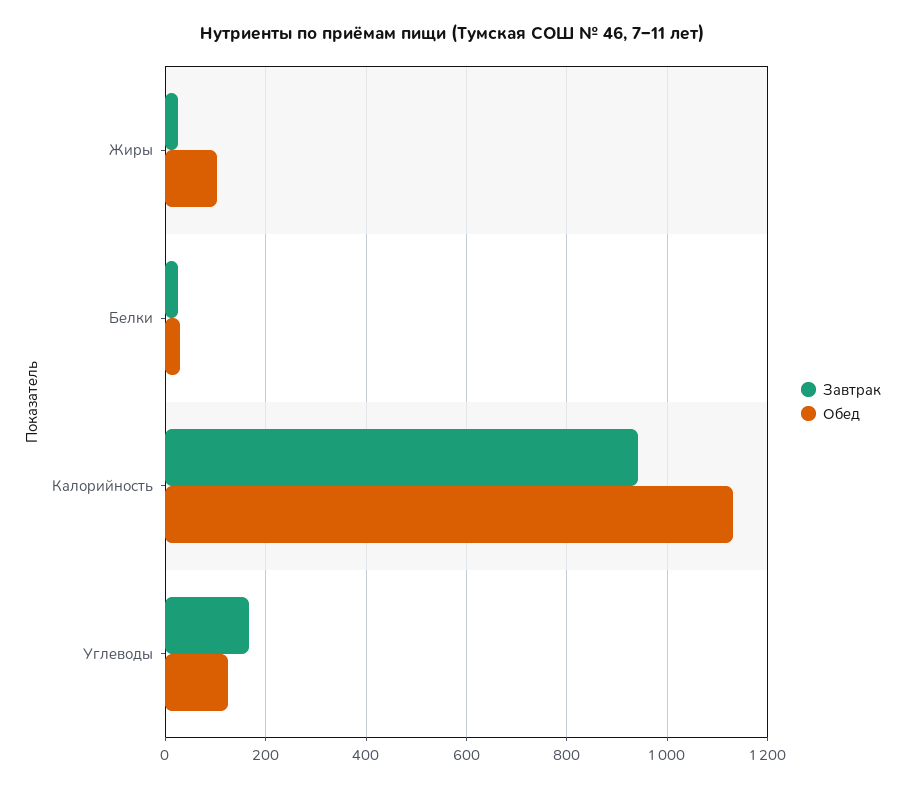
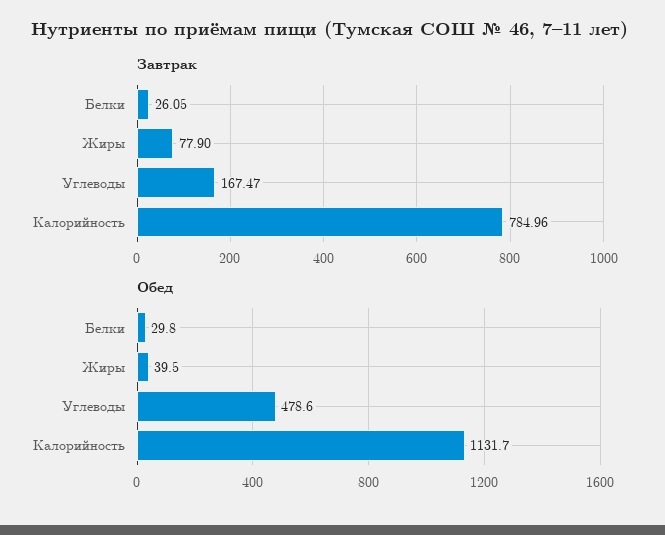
  {
    "Завтрак": {
-     "Жиры": 20,
+     "Жиры": 77.9,
      "Белки": 26.05,
-     "Калорийность": 940,
+     "Калорийность": 784.96,
      "Углеводы": 167.47
    },
    "Обед": {
-     "Жиры": 100,
+     "Жиры": 39.5,
      "Белки": 29.8,
      "Калорийность": 1131.7,
-     "Углеводы": 120
+     "Углеводы": 478.6
    }
  }

